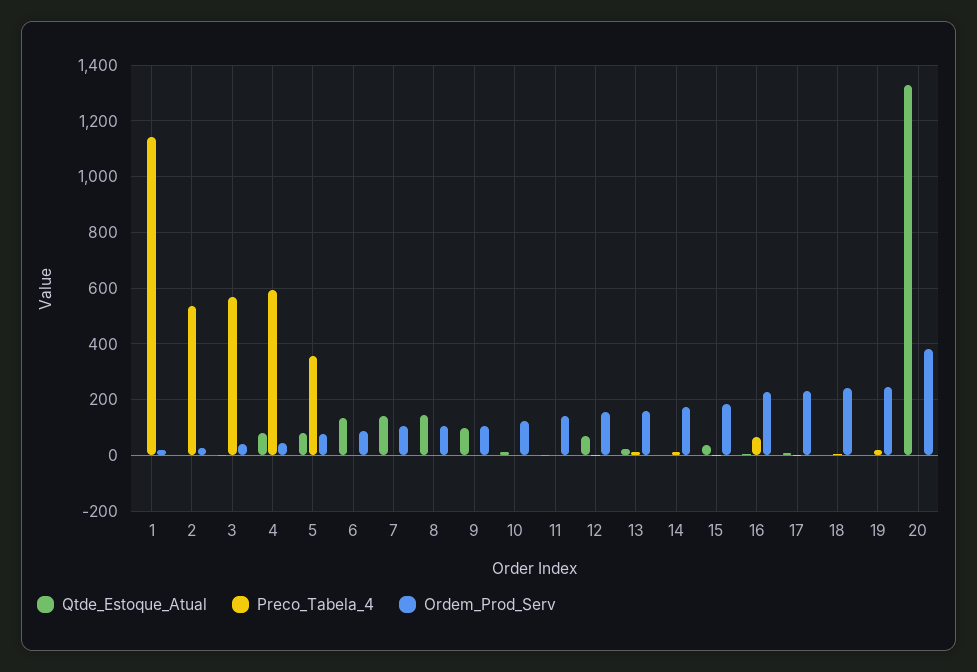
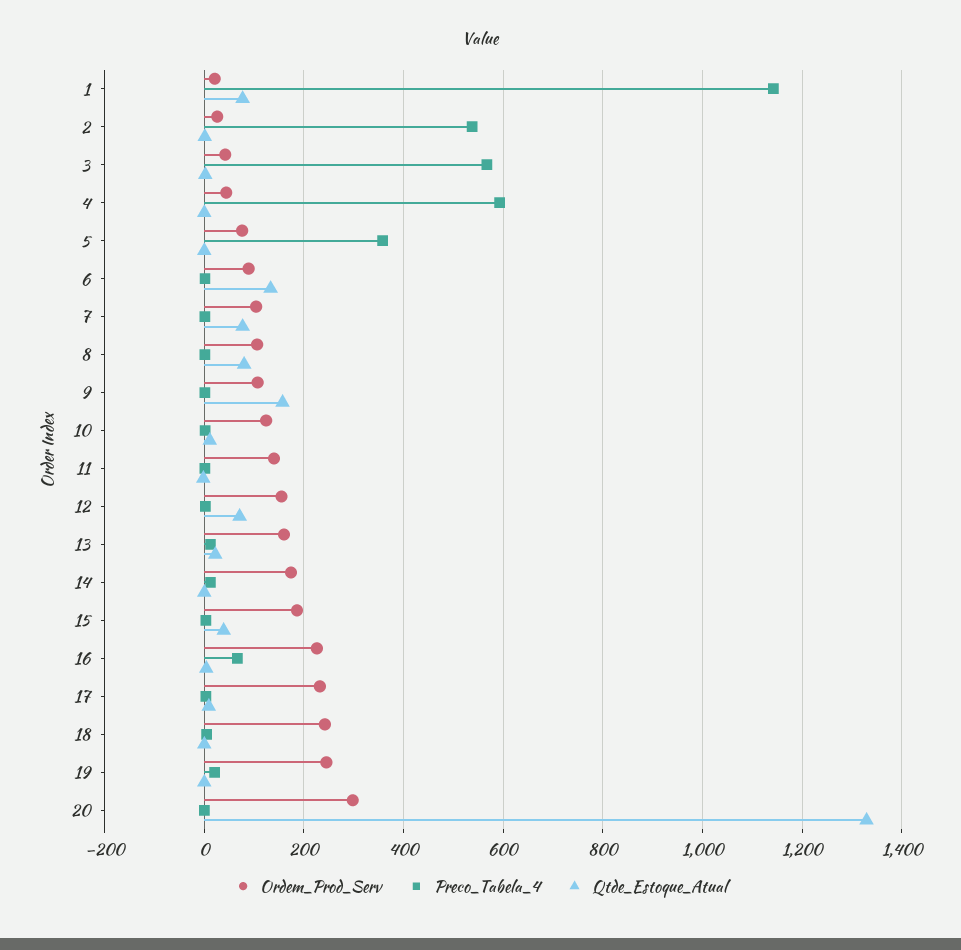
  {
    "Qtde_Estoque_Atual": {
-     "1": 0,
+     "1": 80,
      "2": 0,
      "3": 0,
-     "4": 75,
+     "4": 0,
-     "5": 75,
+     "5": 0,
      "6": 140,
-     "7": 150,
+     "7": 80,
-     "8": 150,
+     "8": 80,
-     "9": 100,
+     "9": 160,
      "10": 20,
      "11": 0,
      "12": 80,
      "13": 20,
      "14": 0,
      "15": 40,
      "16": 0,
      "17": 0,
      "18": 0,
      "19": 0,
      "20": 1320
    },
    "Preco_Tabela_4": {
      "1": 1140,
      "2": 540,
      "3": 560,
      "4": 600,
      "5": 360,
      "6": 0,
      "7": 0,
      "8": 0,
      "9": 0,
      "10": 0,
      "11": 0,
      "12": 0,
      "13": 20,
      "14": 20,
      "15": 0,
      "16": 60,
      "17": 0,
      "18": 0,
      "19": 20,
      "20": 0
    },
    "Ordem_Prod_Serv": {
      "1": 20,
      "2": 20,
      "3": 40,
      "4": 40,
      "5": 80,
      "6": 80,
      "7": 100,
      "8": 100,
      "9": 100,
      "10": 120,
      "11": 140,
      "12": 160,
      "13": 160,
      "14": 180,
      "15": 180,
      "16": 220,
      "17": 240,
      "18": 240,
      "19": 240,
-     "20": 375
+     "20": 300
    }
  }

